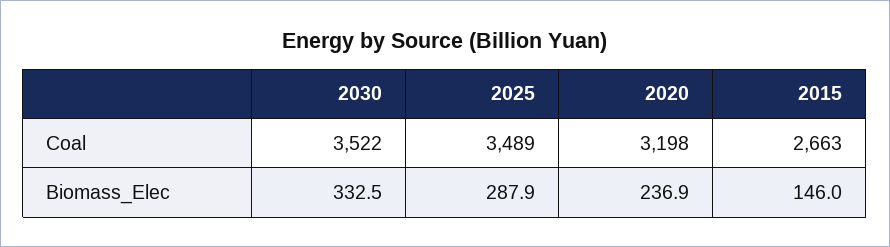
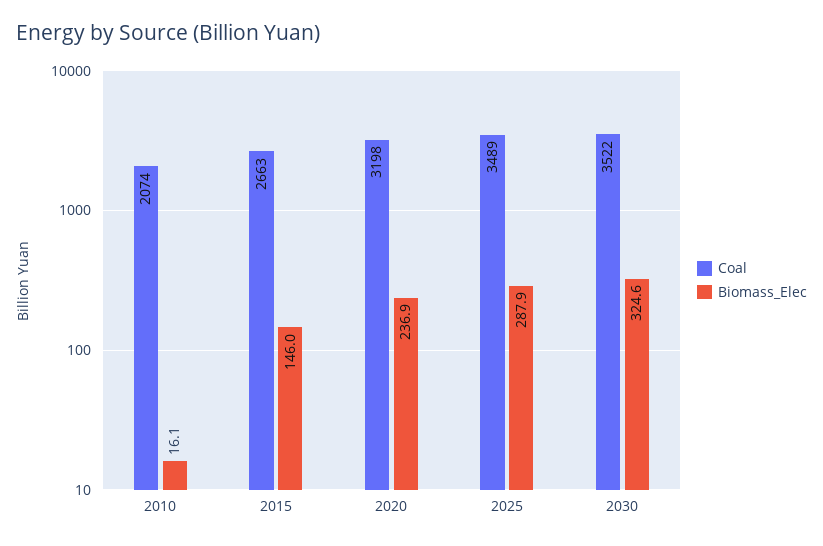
  {
    "Coal": {
      "2030": 3522,
      "2025": 3489,
      "2020": 3198,
-     "2015": 2663
+     "2015": 2663,
+     "2010": 2074
    },
    "Biomass_Elec": {
-     "2030": 332.5,
+     "2030": 324.6,
      "2025": 287.9,
      "2020": 236.9,
-     "2015": 146
+     "2015": 146,
+     "2010": 16.1
    }
  }

